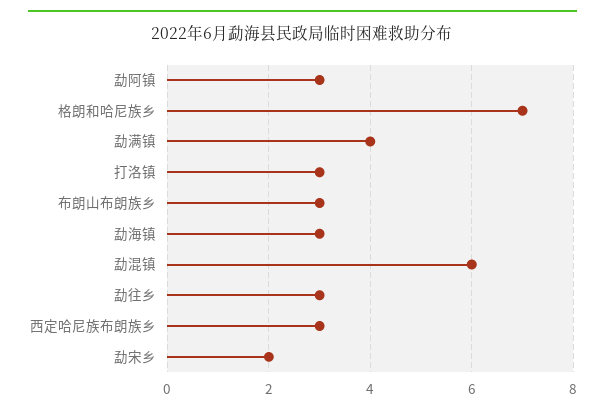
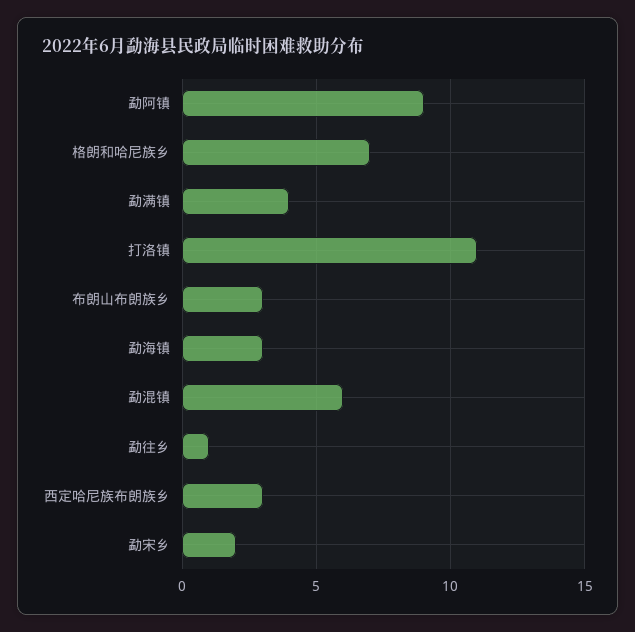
  {
-   "勐阿镇": 3,
+   "勐阿镇": 9,
    "格朗和哈尼族乡": 7,
    "勐满镇": 4,
-   "打洛镇": 3,
+   "打洛镇": 11,
    "布朗山布朗族乡": 3,
    "勐海镇": 3,
    "勐混镇": 6,
-   "勐往乡": 3,
+   "勐往乡": 1,
    "西定哈尼族布朗族乡": 3,
    "勐宋乡": 2
  }

